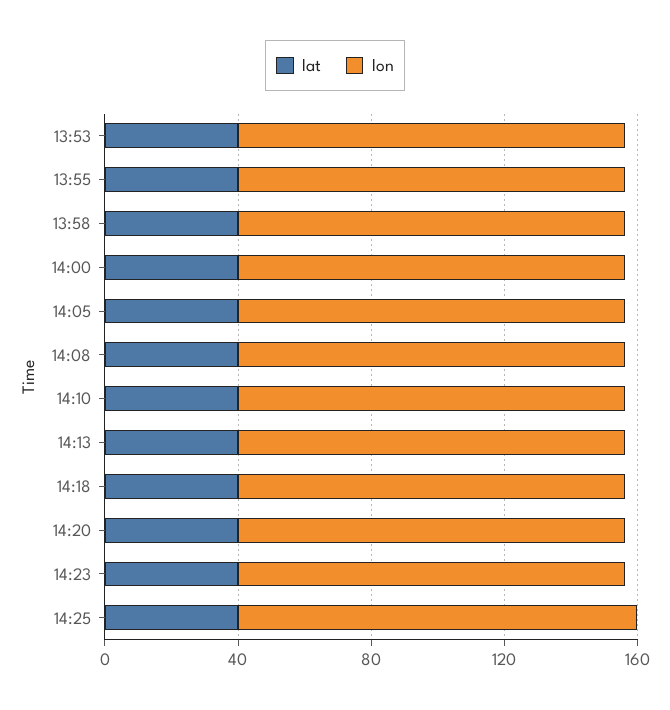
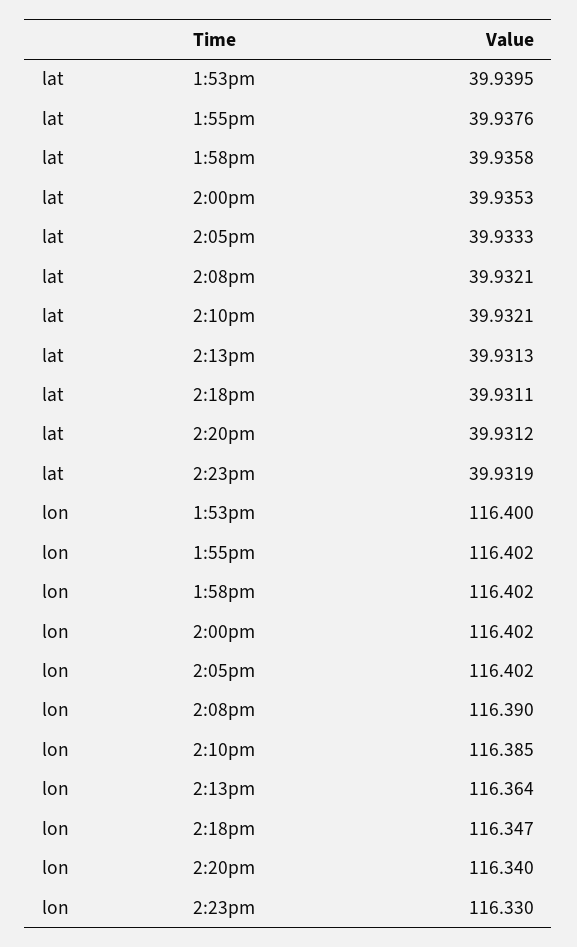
  {
    "lat": {
      "13:53": 39.9395,
      "13:55": 39.9376,
      "13:58": 39.9358,
      "14:00": 39.9353,
      "14:05": 39.9333,
      "14:08": 39.9321,
      "14:10": 39.9321,
      "14:13": 39.9313,
      "14:18": 39.9311,
      "14:20": 39.9312,
-     "14:23": 39.9319,
+     "14:23": 39.9319
-     "14:25": 40
    },
    "lon": {
      "13:53": 116.4,
      "13:55": 116.402,
      "13:58": 116.402,
      "14:00": 116.402,
      "14:05": 116.402,
      "14:08": 116.39,
      "14:10": 116.385,
      "14:13": 116.364,
      "14:18": 116.347,
      "14:20": 116.34,
-     "14:23": 116.33,
+     "14:23": 116.33
-     "14:25": 120
    }
  }

